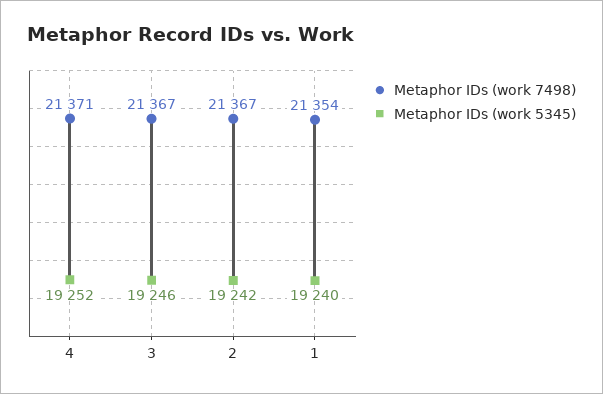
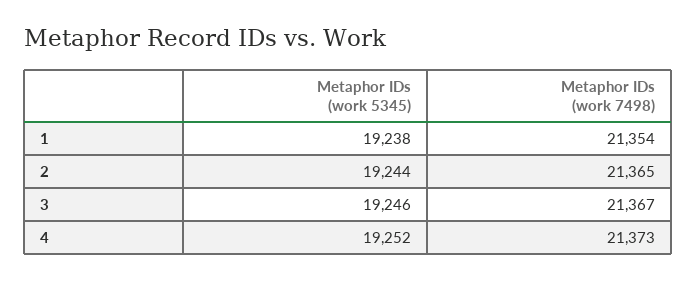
  {
    "Metaphor IDs (work 7498)": {
-     "4": 21371,
+     "4": 21373,
      "3": 21367,
-     "2": 21367,
+     "2": 21365,
      "1": 21354
    },
    "Metaphor IDs (work 5345)": {
      "4": 19252,
      "3": 19246,
-     "2": 19242,
+     "2": 19244,
-     "1": 19240
+     "1": 19238
    }
  }

